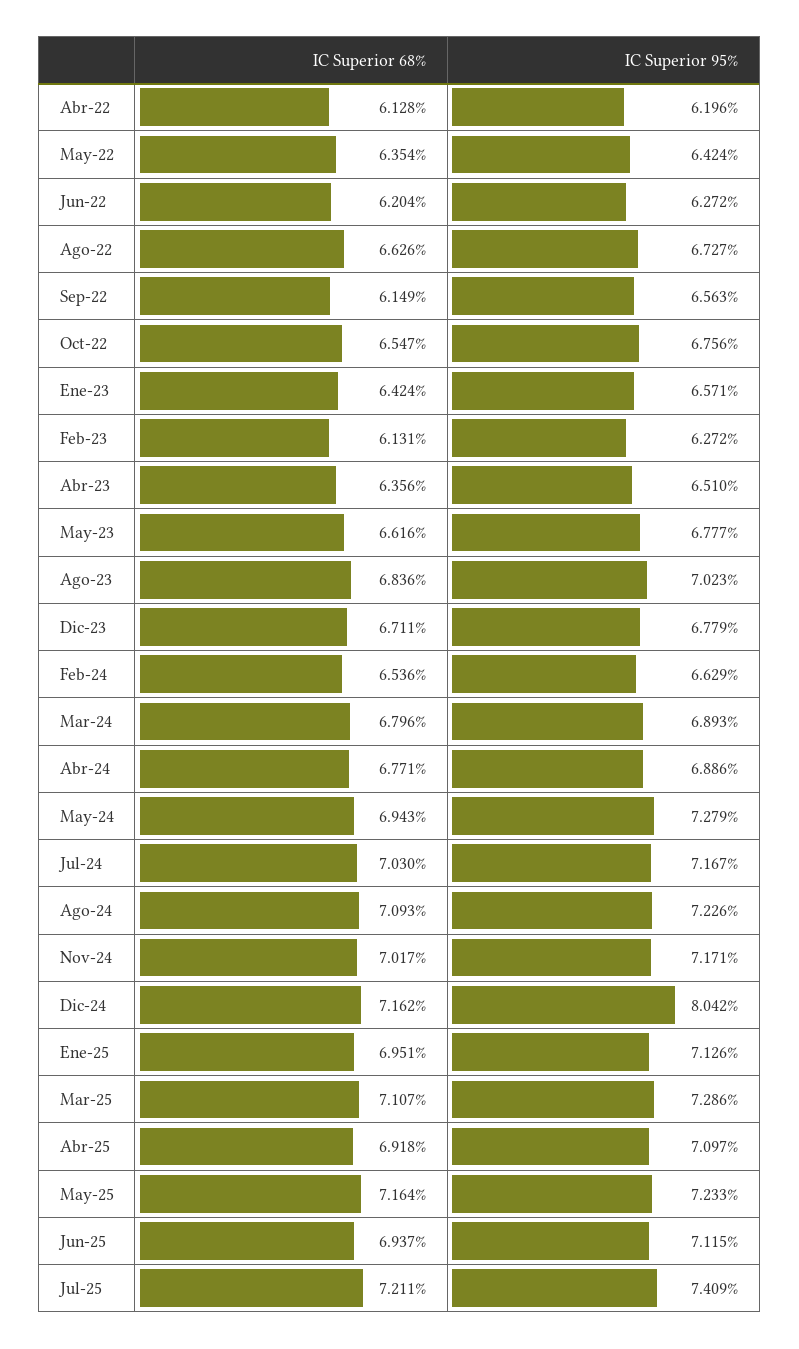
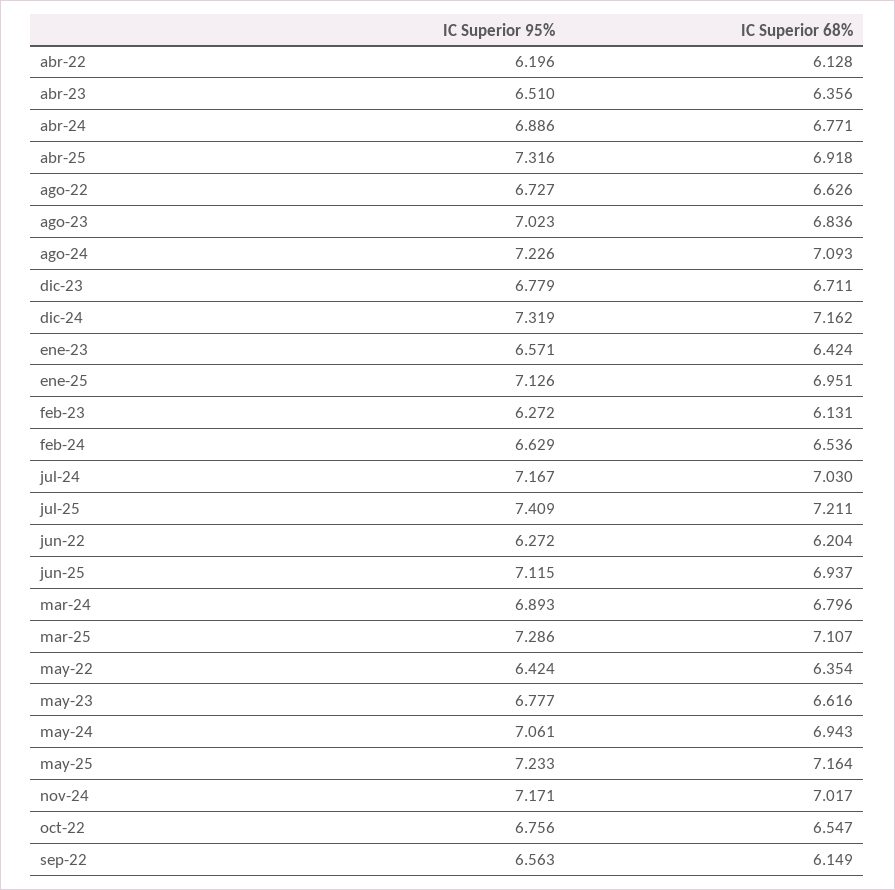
  {
    "IC Superior 68%": {
      "Abr-22": 6.128,
      "May-22": 6.354,
      "Jun-22": 6.204,
      "Ago-22": 6.626,
      "Sep-22": 6.149,
      "Oct-22": 6.547,
      "Ene-23": 6.424,
      "Feb-23": 6.131,
      "Abr-23": 6.356,
      "May-23": 6.616,
      "Ago-23": 6.836,
      "Dic-23": 6.711,
      "Feb-24": 6.536,
      "Mar-24": 6.796,
      "Abr-24": 6.771,
      "May-24": 6.943,
      "Jul-24": 7.03,
      "Ago-24": 7.093,
      "Nov-24": 7.017,
      "Dic-24": 7.162,
      "Ene-25": 6.951,
      "Mar-25": 7.107,
      "Abr-25": 6.918,
      "May-25": 7.164,
      "Jun-25": 6.937,
      "Jul-25": 7.211
    },
    "IC Superior 95%": {
      "Abr-22": 6.196,
      "May-22": 6.424,
      "Jun-22": 6.272,
      "Ago-22": 6.727,
      "Sep-22": 6.563,
      "Oct-22": 6.756,
      "Ene-23": 6.571,
      "Feb-23": 6.272,
      "Abr-23": 6.51,
      "May-23": 6.777,
      "Ago-23": 7.023,
      "Dic-23": 6.779,
      "Feb-24": 6.629,
      "Mar-24": 6.893,
      "Abr-24": 6.886,
-     "May-24": 7.279,
+     "May-24": 7.061,
      "Jul-24": 7.167,
      "Ago-24": 7.226,
      "Nov-24": 7.171,
-     "Dic-24": 8.042,
+     "Dic-24": 7.319,
      "Ene-25": 7.126,
      "Mar-25": 7.286,
-     "Abr-25": 7.097,
+     "Abr-25": 7.316,
      "May-25": 7.233,
      "Jun-25": 7.115,
      "Jul-25": 7.409
    }
  }

